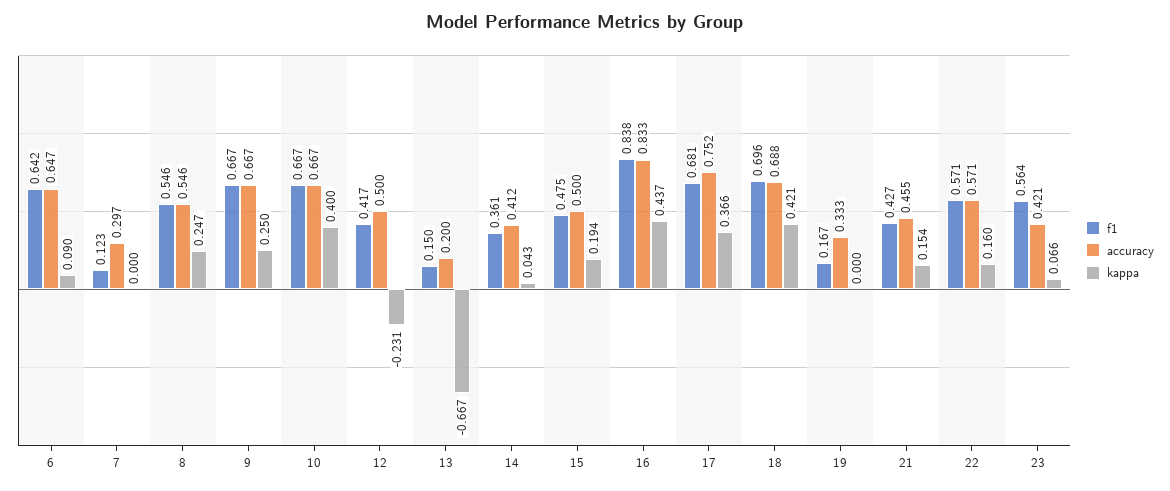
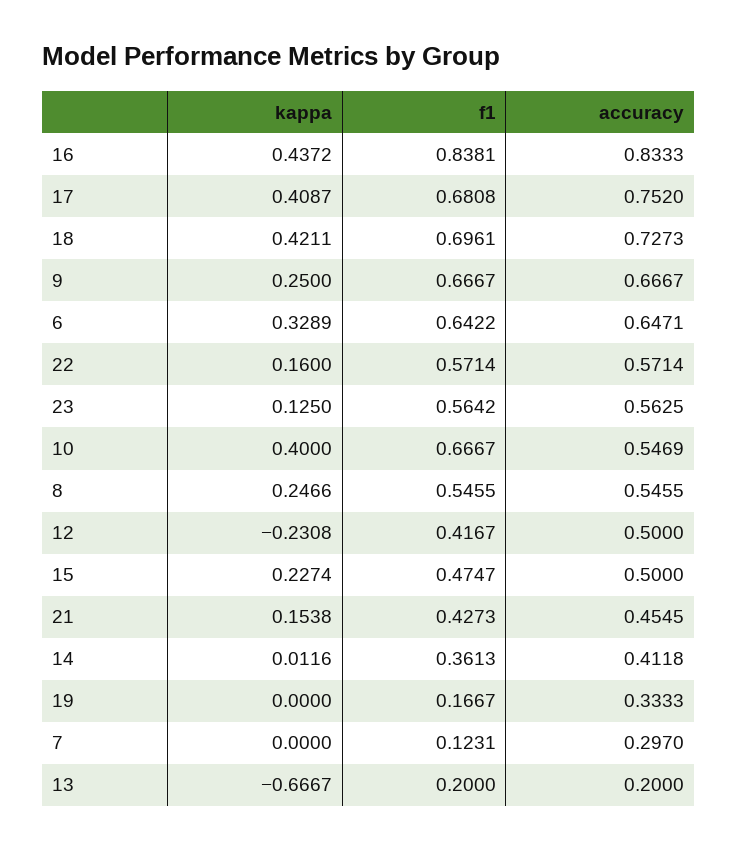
  {
    "f1": {
      "6": 0.6422,
      "7": 0.1231,
      "8": 0.5455,
      "9": 0.6667,
      "10": 0.6667,
      "12": 0.4167,
-     "13": 0.15,
+     "13": 0.2,
      "14": 0.3613,
      "15": 0.4747,
      "16": 0.8381,
      "17": 0.6808,
      "18": 0.6961,
      "19": 0.1667,
      "21": 0.4273,
      "22": 0.5714,
      "23": 0.5642
    },
    "accuracy": {
      "6": 0.6471,
      "7": 0.297,
      "8": 0.5455,
      "9": 0.6667,
-     "10": 0.667,
+     "10": 0.5469,
      "12": 0.5,
      "13": 0.2,
      "14": 0.4118,
      "15": 0.5,
      "16": 0.8333,
      "17": 0.752,
-     "18": 0.688,
+     "18": 0.7273,
      "19": 0.3333,
      "21": 0.4545,
      "22": 0.5714,
-     "23": 0.421
+     "23": 0.5625
    },
    "kappa": {
-     "6": 0.09,
+     "6": 0.3289,
      "7": 0,
      "8": 0.2466,
      "9": 0.25,
      "10": 0.4,
      "12": -0.2308,
      "13": -0.6667,
-     "14": 0.043,
+     "14": 0.0116,
-     "15": 0.194,
+     "15": 0.2274,
      "16": 0.4372,
-     "17": 0.366,
+     "17": 0.4087,
      "18": 0.4211,
      "19": 0,
      "21": 0.1538,
      "22": 0.16,
-     "23": 0.066
+     "23": 0.125
    }
  }

